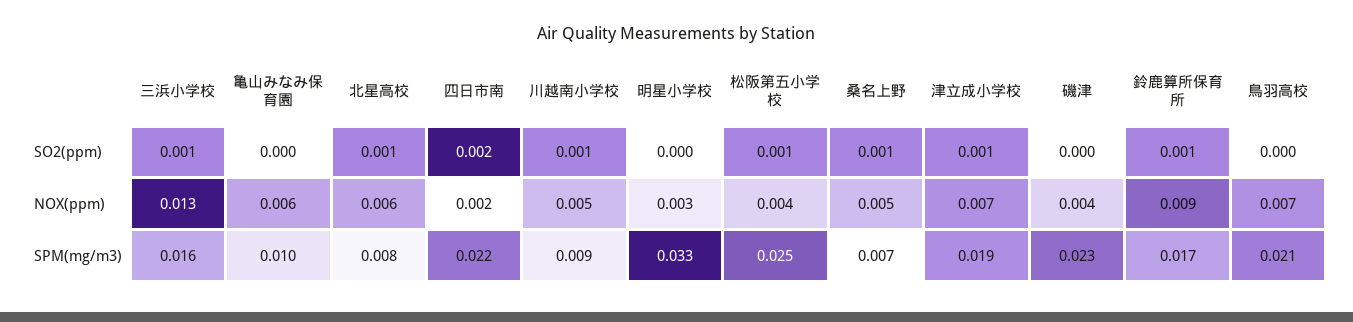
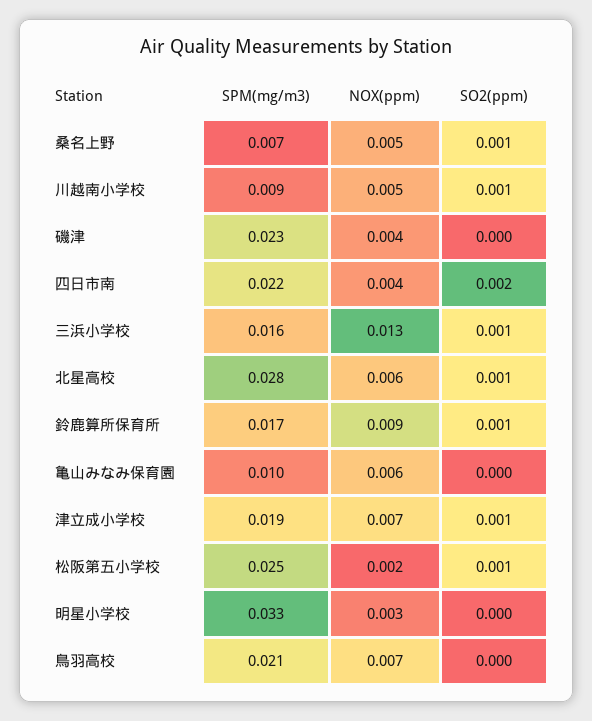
  {
    "三浜小学校": {
      "SO2(ppm)": 0.001,
      "NOX(ppm)": 0.013,
      "SPM(mg/m3)": 0.016
    },
    "亀山みなみ保育園": {
      "SO2(ppm)": 0,
      "NOX(ppm)": 0.006,
      "SPM(mg/m3)": 0.01
    },
    "北星高校": {
      "SO2(ppm)": 0.001,
      "NOX(ppm)": 0.006,
-     "SPM(mg/m3)": 0.008
+     "SPM(mg/m3)": 0.028
    },
    "四日市南": {
      "SO2(ppm)": 0.002,
-     "NOX(ppm)": 0.002,
+     "NOX(ppm)": 0.004,
      "SPM(mg/m3)": 0.022
    },
    "川越南小学校": {
      "SO2(ppm)": 0.001,
      "NOX(ppm)": 0.005,
      "SPM(mg/m3)": 0.009
    },
    "明星小学校": {
      "SO2(ppm)": 0,
      "NOX(ppm)": 0.003,
      "SPM(mg/m3)": 0.033
    },
    "松阪第五小学校": {
      "SO2(ppm)": 0.001,
-     "NOX(ppm)": 0.004,
+     "NOX(ppm)": 0.002,
      "SPM(mg/m3)": 0.025
    },
    "桑名上野": {
      "SO2(ppm)": 0.001,
      "NOX(ppm)": 0.005,
      "SPM(mg/m3)": 0.007
    },
    "津立成小学校": {
      "SO2(ppm)": 0.001,
      "NOX(ppm)": 0.007,
      "SPM(mg/m3)": 0.019
    },
    "磯津": {
      "SO2(ppm)": 0,
      "NOX(ppm)": 0.004,
      "SPM(mg/m3)": 0.023
    },
    "鈴鹿算所保育所": {
      "SO2(ppm)": 0.001,
      "NOX(ppm)": 0.009,
      "SPM(mg/m3)": 0.017
    },
    "鳥羽高校": {
      "SO2(ppm)": 0,
      "NOX(ppm)": 0.007,
      "SPM(mg/m3)": 0.021
    }
  }

